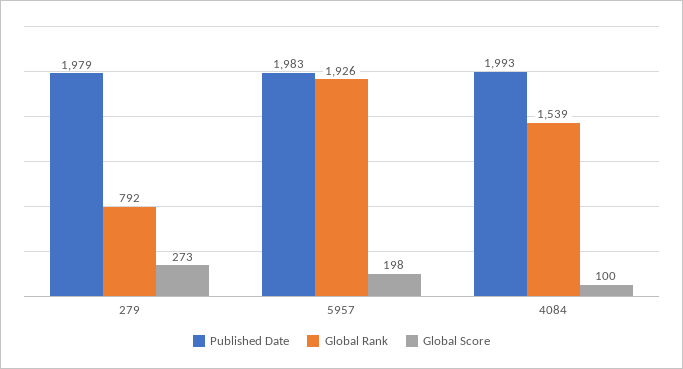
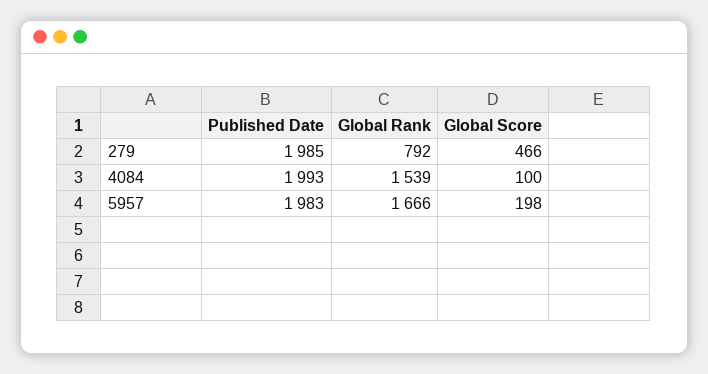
  {
    "Published Date": {
-     "279": 1979,
+     "279": 1985,
      "5957": 1983,
      "4084": 1993
    },
    "Global Rank": {
      "279": 792,
-     "5957": 1926,
+     "5957": 1666,
      "4084": 1539
    },
    "Global Score": {
-     "279": 273,
+     "279": 466,
      "5957": 198,
      "4084": 100
    }
  }

